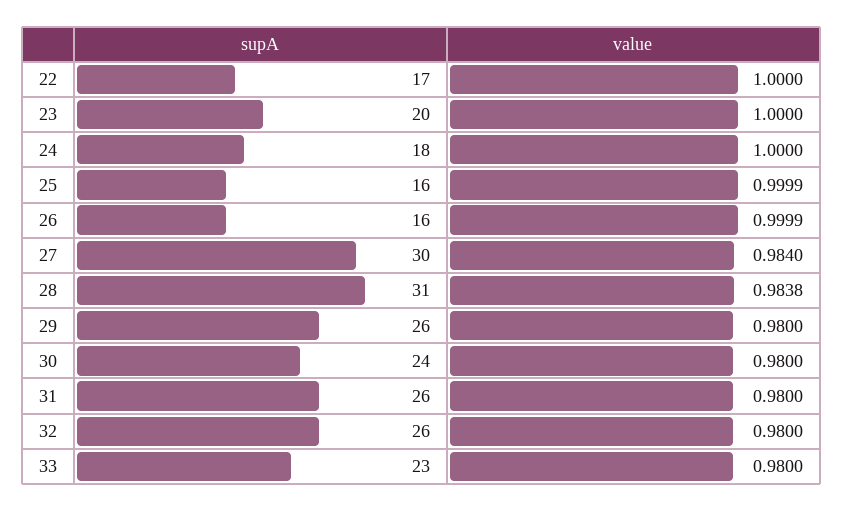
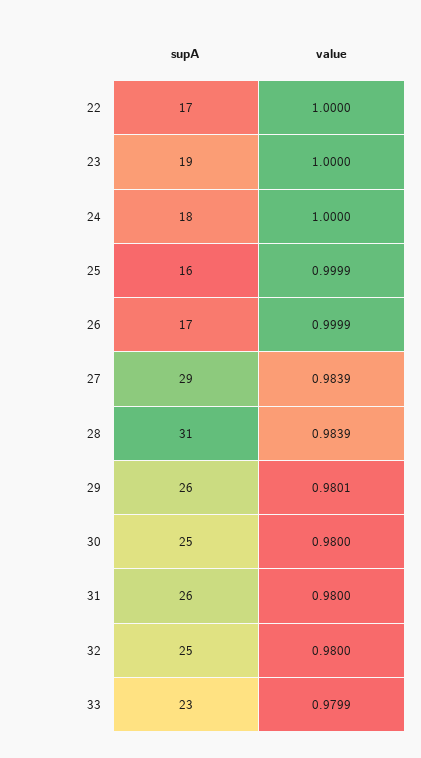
  {
    "supA": {
      "22": 17,
-     "23": 20,
+     "23": 19,
      "24": 18,
      "25": 16,
-     "26": 16,
+     "26": 17,
-     "27": 30,
+     "27": 29,
      "28": 31,
      "29": 26,
-     "30": 24,
+     "30": 25,
      "31": 26,
-     "32": 26,
+     "32": 25,
      "33": 23
    },
    "value": {
      "22": 1,
      "23": 1,
      "24": 1,
      "25": 0.9999,
      "26": 0.9999,
-     "27": 0.984,
+     "27": 0.9839,
-     "28": 0.9838,
+     "28": 0.9839,
-     "29": 0.98,
+     "29": 0.9801,
      "30": 0.98,
      "31": 0.98,
      "32": 0.98,
-     "33": 0.98
+     "33": 0.9799
    }
  }

